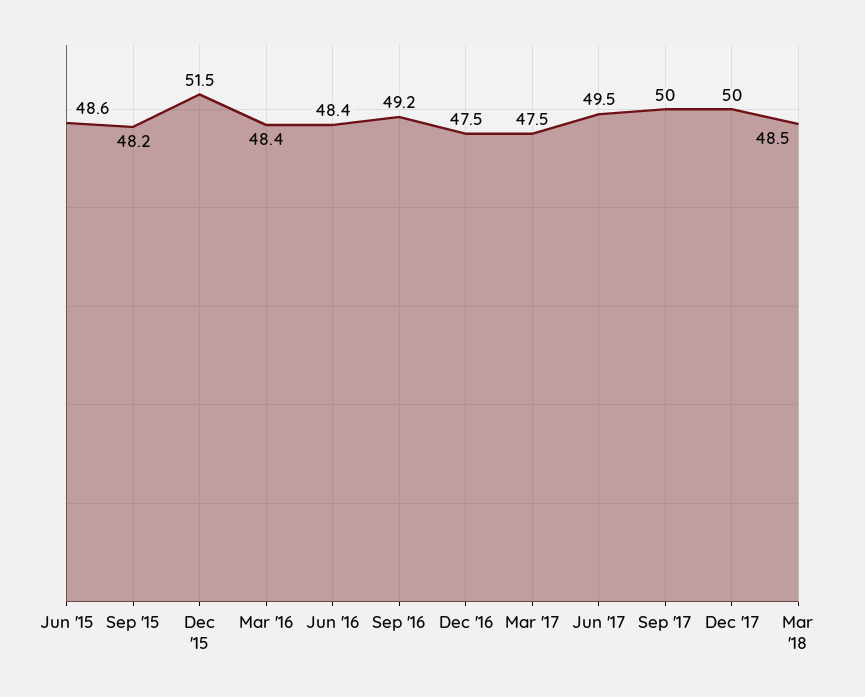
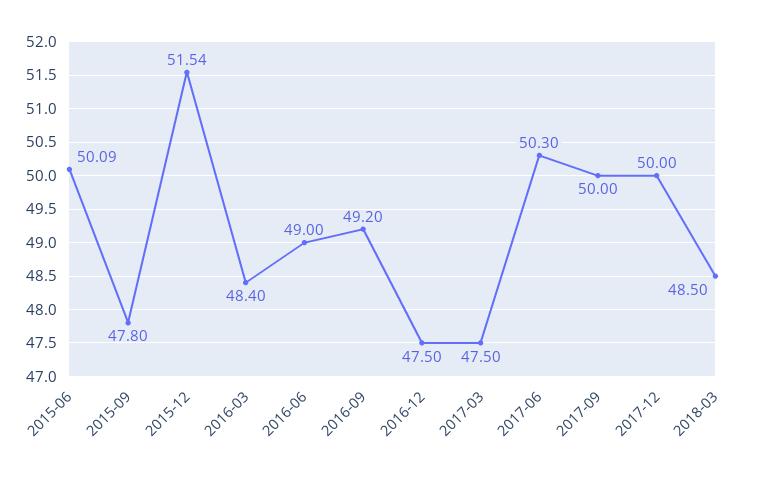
  {
-   "Jun '15": 48.6,
+   "Jun '15": 50.09,
-   "Sep '15": 48.2,
+   "Sep '15": 47.8,
    "Dec '15": 51.54,
    "Mar '16": 48.4,
-   "Jun '16": 48.4,
+   "Jun '16": 49,
    "Sep '16": 49.2,
    "Dec '16": 47.5,
    "Mar '17": 47.5,
-   "Jun '17": 49.5,
+   "Jun '17": 50.3,
    "Sep '17": 50,
    "Dec '17": 50,
    "Mar '18": 48.5
  }

